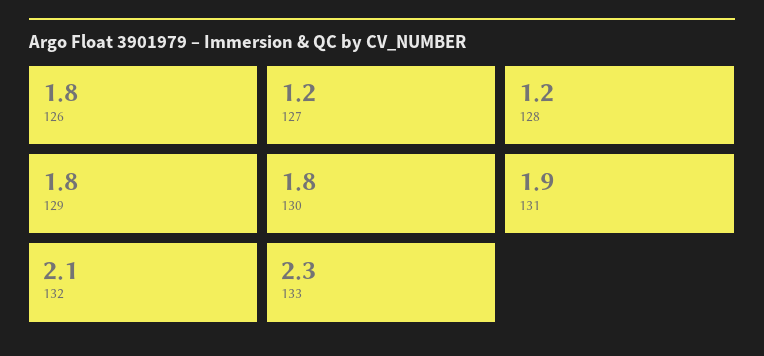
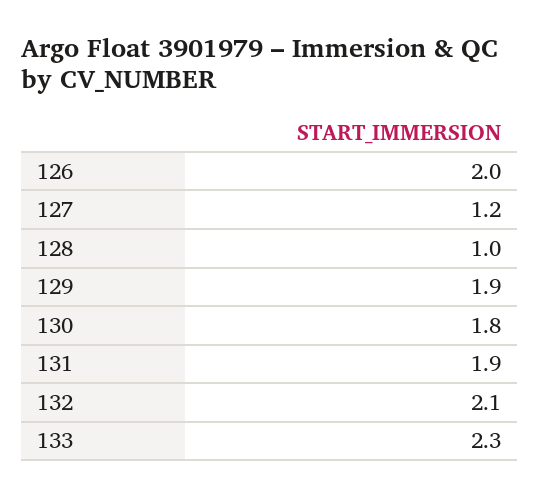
  {
-   "126": 1.8,
+   "126": 2,
    "127": 1.2,
-   "128": 1.2,
+   "128": 1,
-   "129": 1.8,
+   "129": 1.9,
    "130": 1.8,
    "131": 1.9,
    "132": 2.1,
    "133": 2.3
  }

